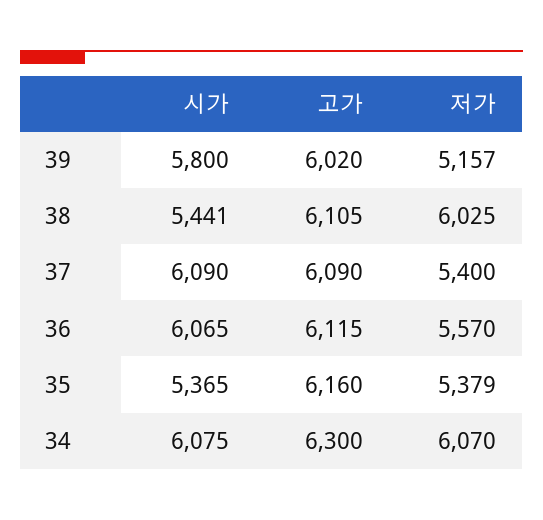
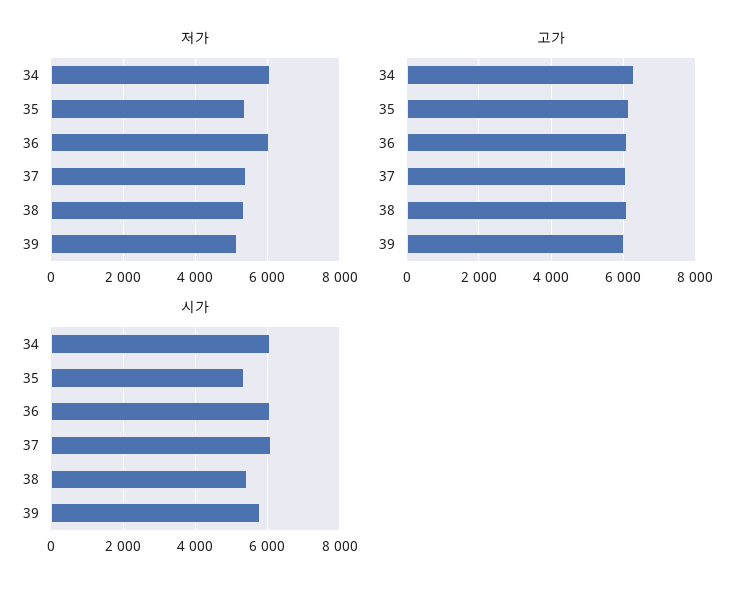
  {
    "시가": {
      "39": 5800,
      "38": 5441,
      "37": 6090,
      "36": 6065,
      "35": 5365,
      "34": 6075
    },
    "고가": {
      "39": 6020,
      "38": 6105,
      "37": 6090,
      "36": 6115,
      "35": 6160,
      "34": 6300
    },
    "저가": {
      "39": 5157,
-     "38": 6025,
+     "38": 5400,
      "37": 5400,
-     "36": 5570,
+     "36": 6000,
      "35": 5379,
      "34": 6070
    }
  }

